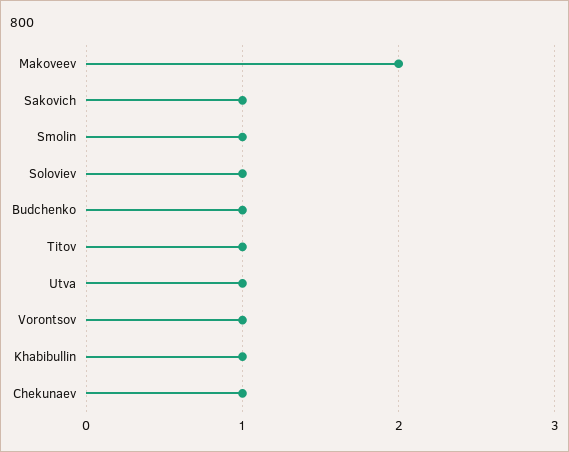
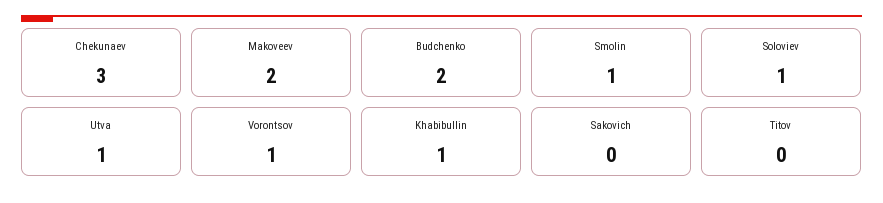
  {
    "Makoveev": 2,
-   "Sakovich": 1,
+   "Sakovich": 0,
    "Smolin": 1,
    "Soloviev": 1,
-   "Budchenko": 1,
+   "Budchenko": 2,
-   "Titov": 1,
+   "Titov": 0,
    "Utva": 1,
    "Vorontsov": 1,
    "Khabibullin": 1,
-   "Chekunaev": 1
+   "Chekunaev": 3
  }

